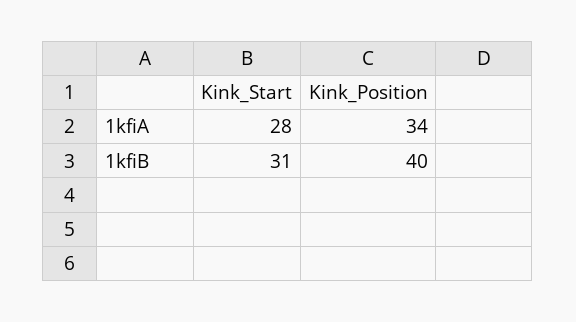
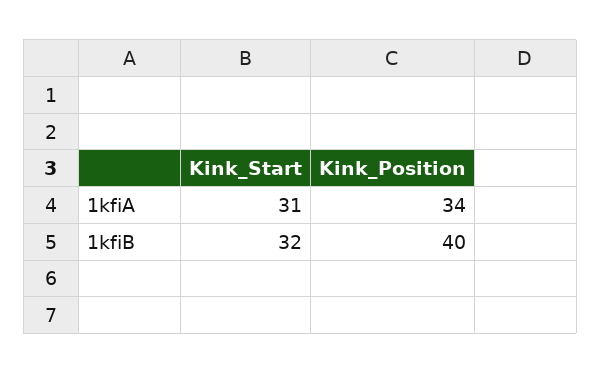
  {
    "Kink_Start": {
-     "1kfiA": 28,
+     "1kfiA": 31,
-     "1kfiB": 31
+     "1kfiB": 32
    },
    "Kink_Position": {
      "1kfiA": 34,
      "1kfiB": 40
    }
  }

